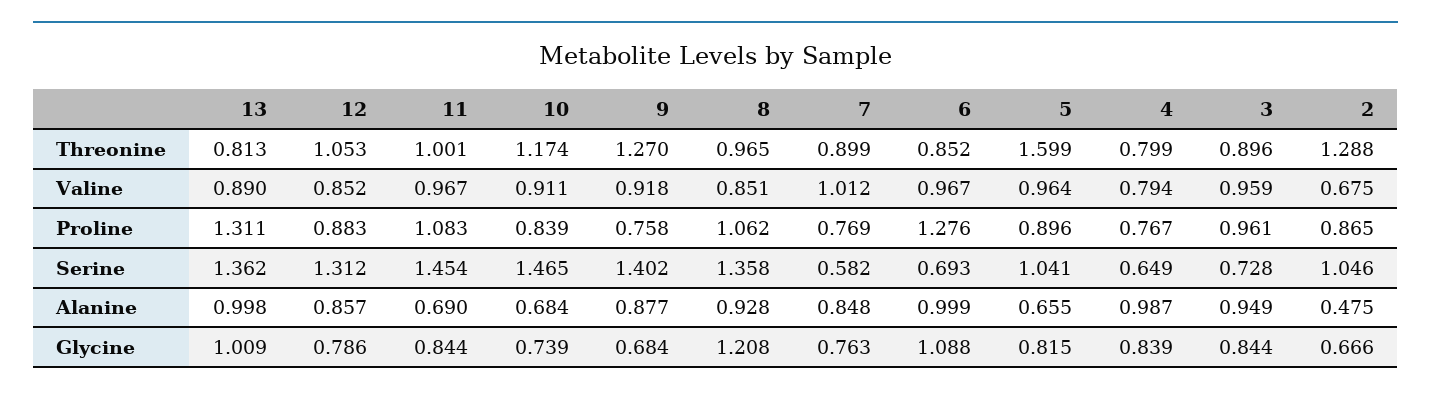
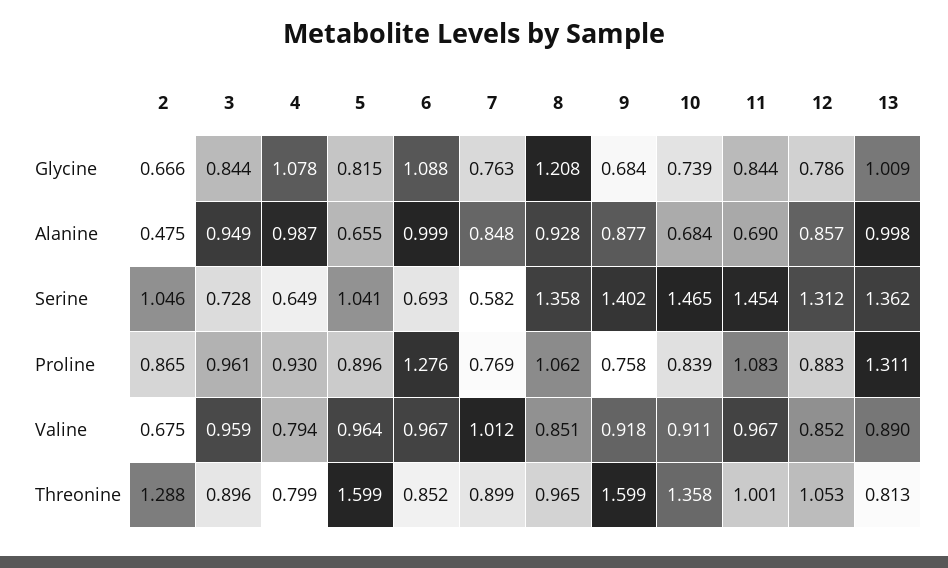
  {
    "13": {
      "Threonine": 0.813,
      "Valine": 0.89,
      "Proline": 1.311,
      "Serine": 1.362,
      "Alanine": 0.998,
      "Glycine": 1.009
    },
    "12": {
      "Threonine": 1.053,
      "Valine": 0.852,
      "Proline": 0.883,
      "Serine": 1.312,
      "Alanine": 0.857,
      "Glycine": 0.786
    },
    "11": {
      "Threonine": 1.001,
      "Valine": 0.967,
      "Proline": 1.083,
      "Serine": 1.454,
      "Alanine": 0.69,
      "Glycine": 0.844
    },
    "10": {
-     "Threonine": 1.174,
+     "Threonine": 1.358,
      "Valine": 0.911,
      "Proline": 0.839,
      "Serine": 1.465,
      "Alanine": 0.684,
      "Glycine": 0.739
    },
    "9": {
-     "Threonine": 1.27,
+     "Threonine": 1.599,
      "Valine": 0.918,
      "Proline": 0.758,
      "Serine": 1.402,
      "Alanine": 0.877,
      "Glycine": 0.684
    },
    "8": {
      "Threonine": 0.965,
      "Valine": 0.851,
      "Proline": 1.062,
      "Serine": 1.358,
      "Alanine": 0.928,
      "Glycine": 1.208
    },
    "7": {
      "Threonine": 0.899,
      "Valine": 1.012,
      "Proline": 0.769,
      "Serine": 0.582,
      "Alanine": 0.848,
      "Glycine": 0.763
    },
    "6": {
      "Threonine": 0.852,
      "Valine": 0.967,
      "Proline": 1.276,
      "Serine": 0.693,
      "Alanine": 0.999,
      "Glycine": 1.088
    },
    "5": {
      "Threonine": 1.599,
      "Valine": 0.964,
      "Proline": 0.896,
      "Serine": 1.041,
      "Alanine": 0.655,
      "Glycine": 0.815
    },
    "4": {
      "Threonine": 0.799,
      "Valine": 0.794,
-     "Proline": 0.767,
+     "Proline": 0.93,
      "Serine": 0.649,
      "Alanine": 0.987,
-     "Glycine": 0.839
+     "Glycine": 1.078
    },
    "3": {
      "Threonine": 0.896,
      "Valine": 0.959,
      "Proline": 0.961,
      "Serine": 0.728,
      "Alanine": 0.949,
      "Glycine": 0.844
    },
    "2": {
      "Threonine": 1.288,
      "Valine": 0.675,
      "Proline": 0.865,
      "Serine": 1.046,
      "Alanine": 0.475,
      "Glycine": 0.666
    }
  }

